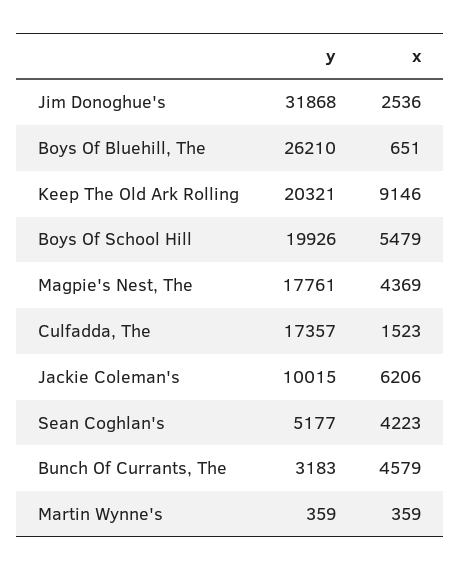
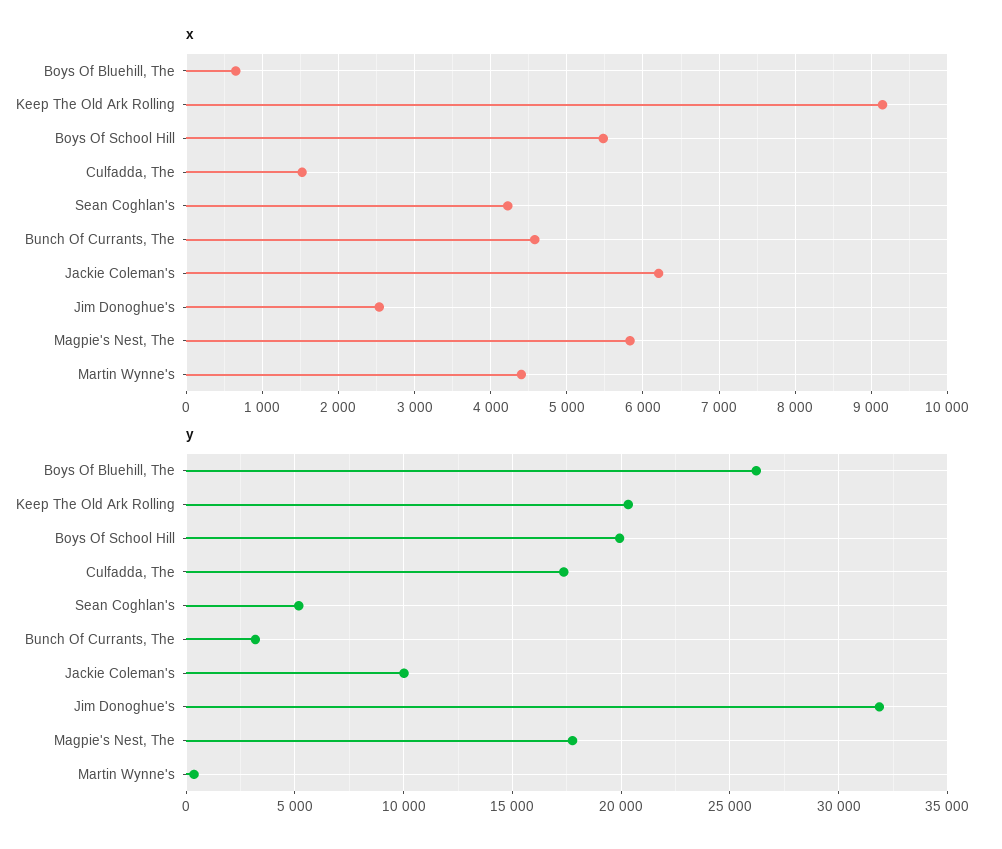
  {
    "y": {
      "Jim Donoghue's": 31868,
      "Boys Of Bluehill, The": 26210,
      "Keep The Old Ark Rolling": 20321,
      "Boys Of School Hill": 19926,
      "Magpie's Nest, The": 17761,
      "Culfadda, The": 17357,
      "Jackie Coleman's": 10015,
      "Sean Coghlan's": 5177,
      "Bunch Of Currants, The": 3183,
      "Martin Wynne's": 359
    },
    "x": {
      "Jim Donoghue's": 2536,
      "Boys Of Bluehill, The": 651,
      "Keep The Old Ark Rolling": 9146,
      "Boys Of School Hill": 5479,
-     "Magpie's Nest, The": 4369,
+     "Magpie's Nest, The": 5800,
      "Culfadda, The": 1523,
      "Jackie Coleman's": 6206,
      "Sean Coghlan's": 4223,
      "Bunch Of Currants, The": 4579,
-     "Martin Wynne's": 359
+     "Martin Wynne's": 4400
    }
  }

